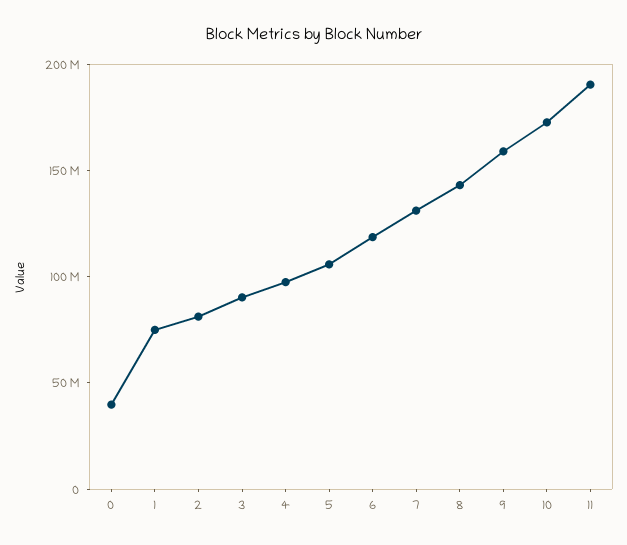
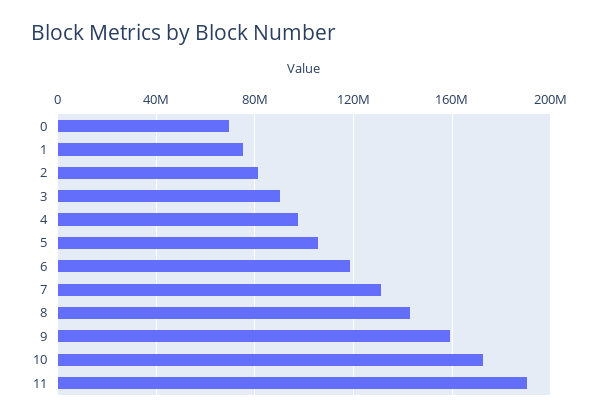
  {
-   "0": 40000000,
+   "0": 70000000,
    "1": 75000000,
    "2": 80000000,
    "3": 90000000,
    "4": 95000000,
    "5": 105000000,
    "6": 120000000,
    "7": 130000000,
    "8": 145000000,
    "9": 160000000,
    "10": 175000000,
    "11": 190000000
  }

